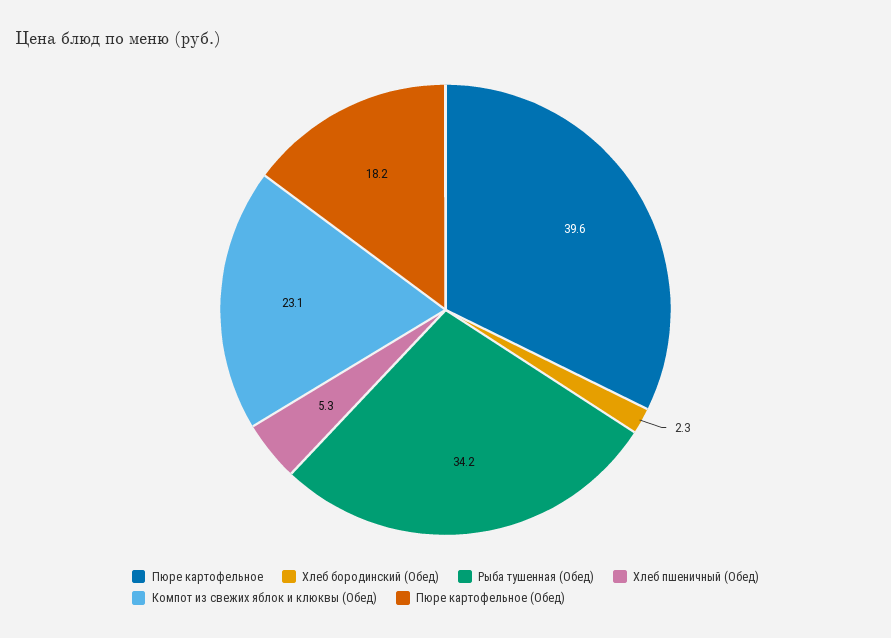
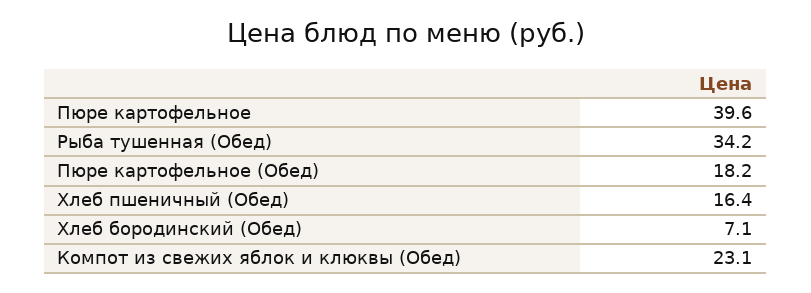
  {
    "Пюре картофельное": 39.6,
-   "Хлеб бородинский (Обед)": 2.3,
+   "Хлеб бородинский (Обед)": 7.1,
    "Рыба тушенная (Обед)": 34.2,
-   "Хлеб пшеничный (Обед)": 5.3,
+   "Хлеб пшеничный (Обед)": 16.4,
    "Компот из свежих яблок и клюквы (Обед)": 23.1,
    "Пюре картофельное (Обед)": 18.2
  }

